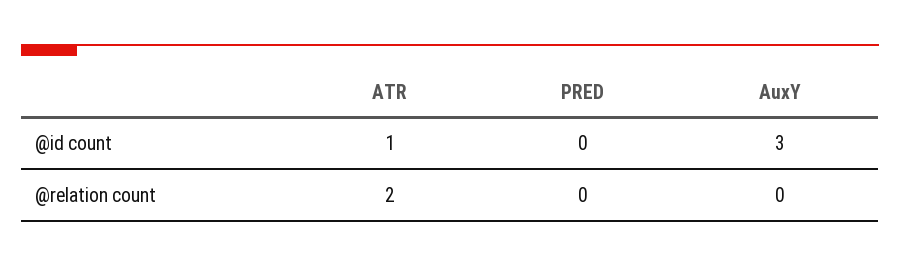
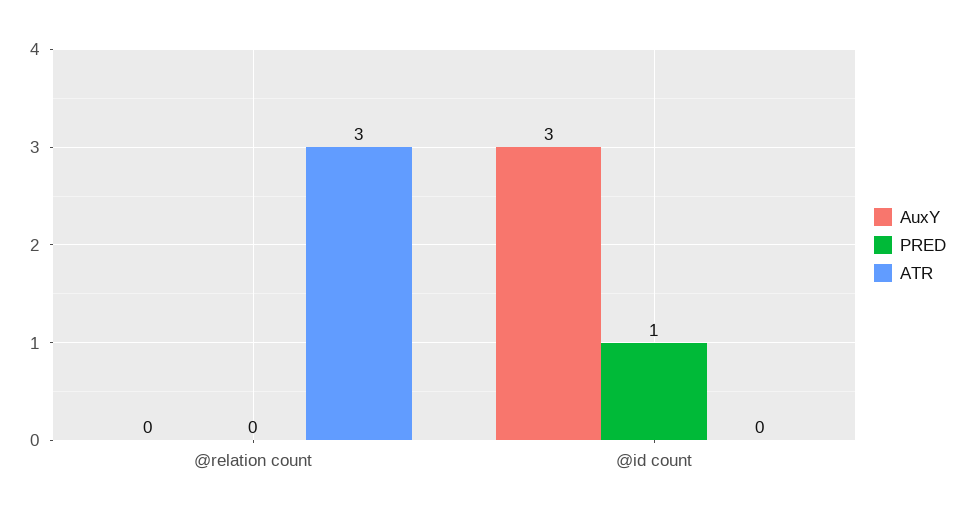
  {
    "ATR": {
-     "@id count": 1,
+     "@id count": 0,
-     "@relation count": 2
+     "@relation count": 3
    },
    "PRED": {
-     "@id count": 0,
+     "@id count": 1,
      "@relation count": 0
    },
    "AuxY": {
      "@id count": 3,
      "@relation count": 0
    }
  }

